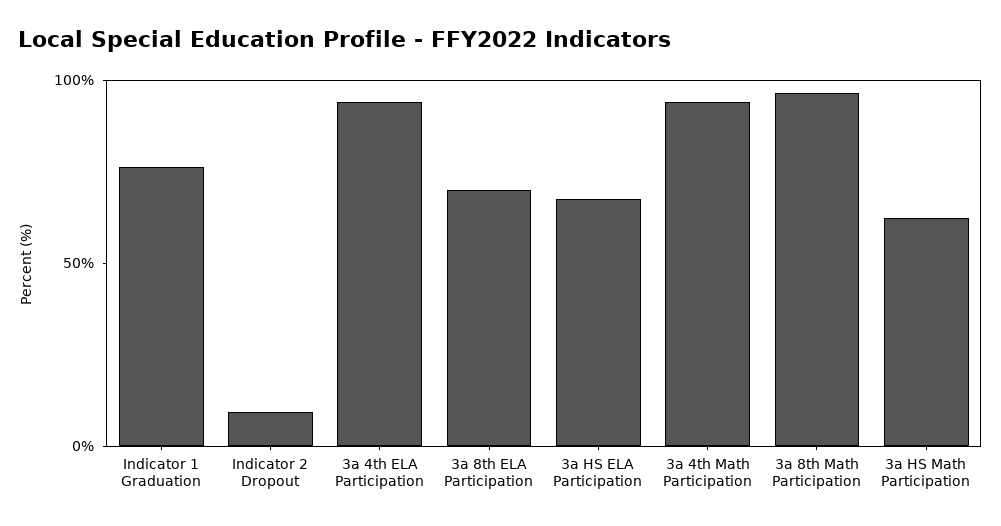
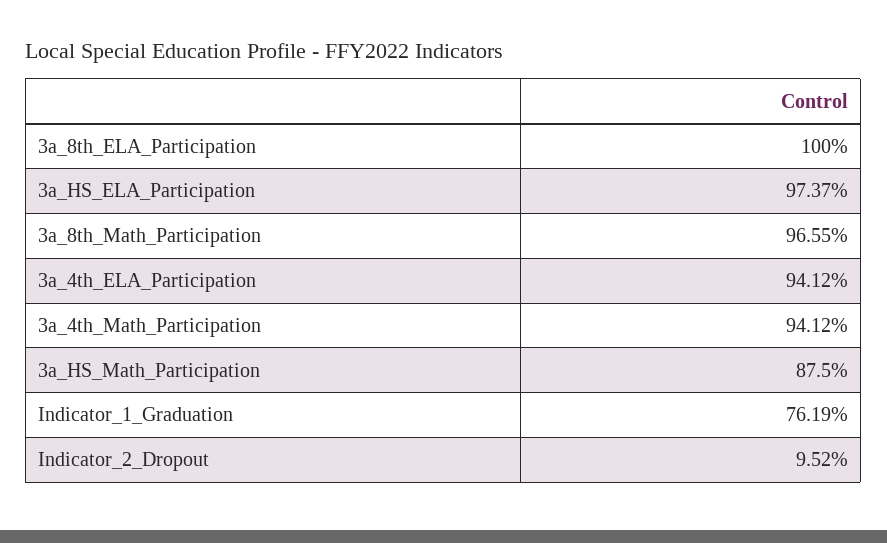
  {
    "Indicator 1 Graduation": 76.19,
    "Indicator 2 Dropout": 9.52,
    "3a 4th ELA Participation": 94.12,
-   "3a 8th ELA Participation": 70,
+   "3a 8th ELA Participation": 100,
-   "3a HS ELA Participation": 70,
+   "3a HS ELA Participation": 97.37,
    "3a 4th Math Participation": 94.12,
    "3a 8th Math Participation": 96.55,
-   "3a HS Math Participation": 60
+   "3a HS Math Participation": 87.5
  }

